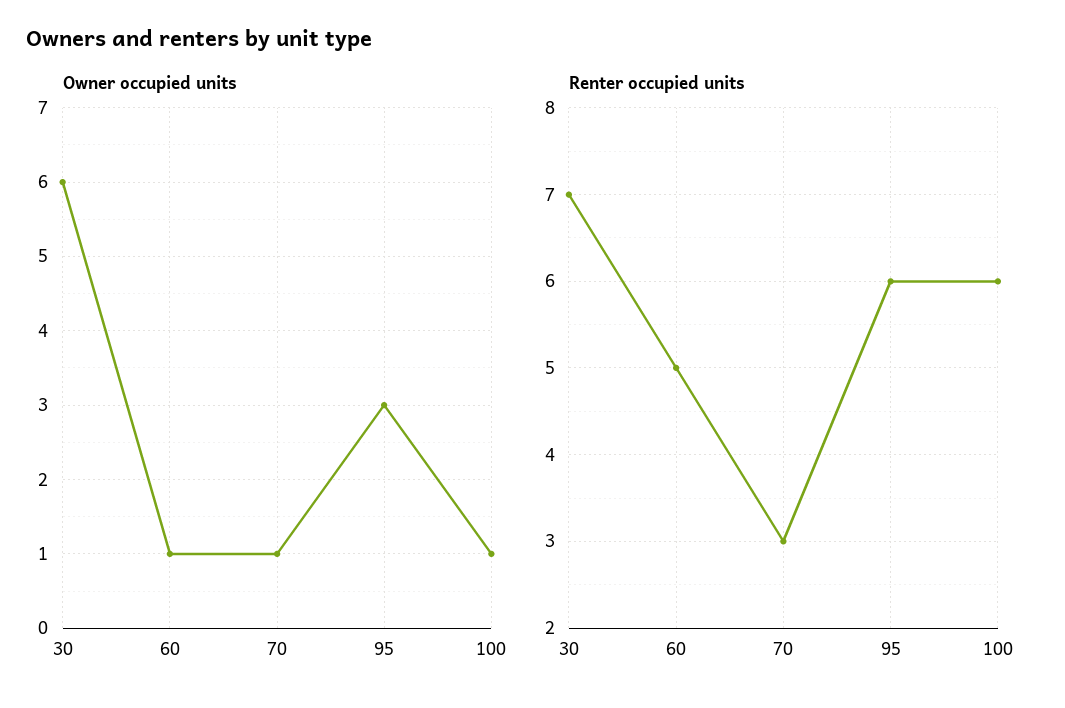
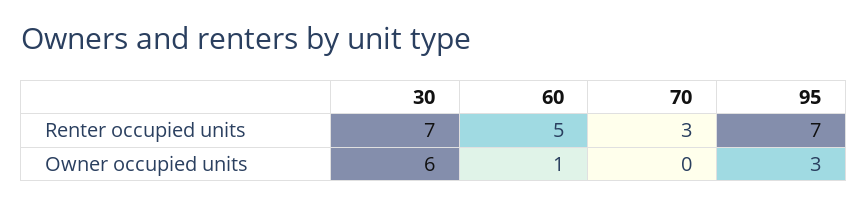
  {
    "Owner occupied units": {
      "30": 6,
      "60": 1,
-     "70": 1,
+     "70": 0,
-     "95": 3,
+     "95": 3
-     "100": 1
    },
    "Renter occupied units": {
      "30": 7,
      "60": 5,
      "70": 3,
-     "95": 6,
+     "95": 7
-     "100": 6
    }
  }

